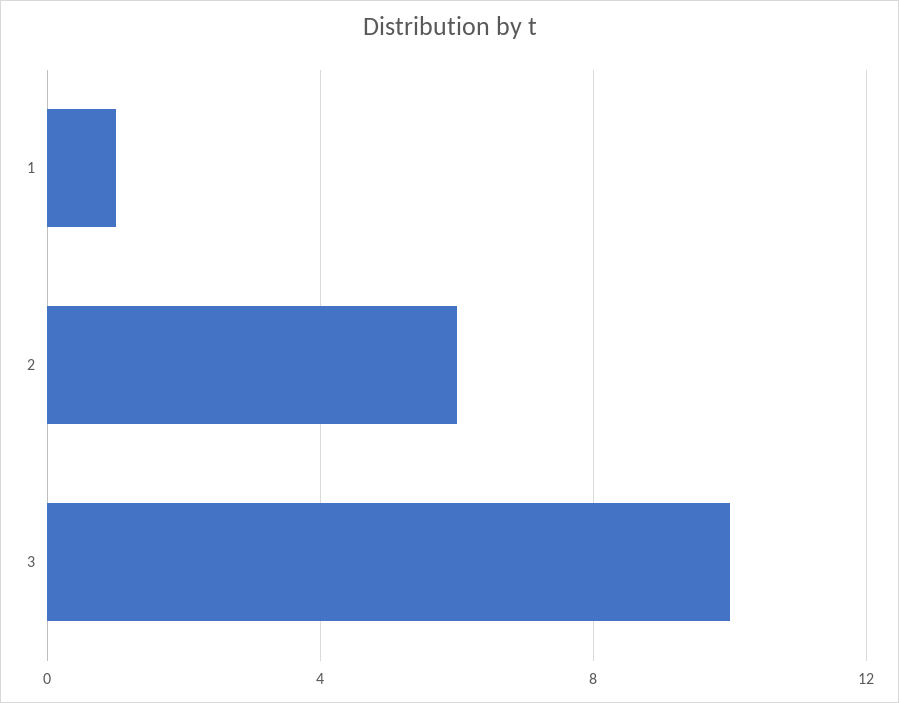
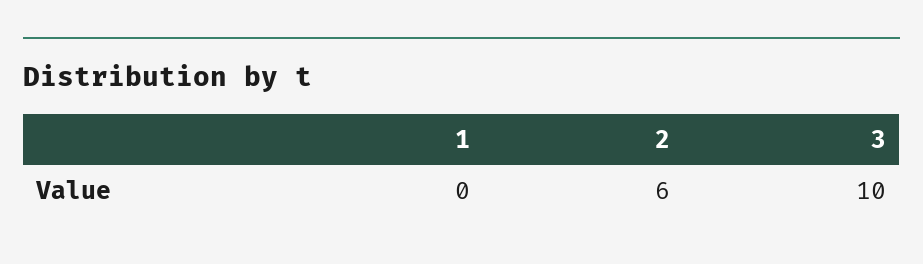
  {
-   "1": 1,
+   "1": 0,
    "2": 6,
    "3": 10
  }

